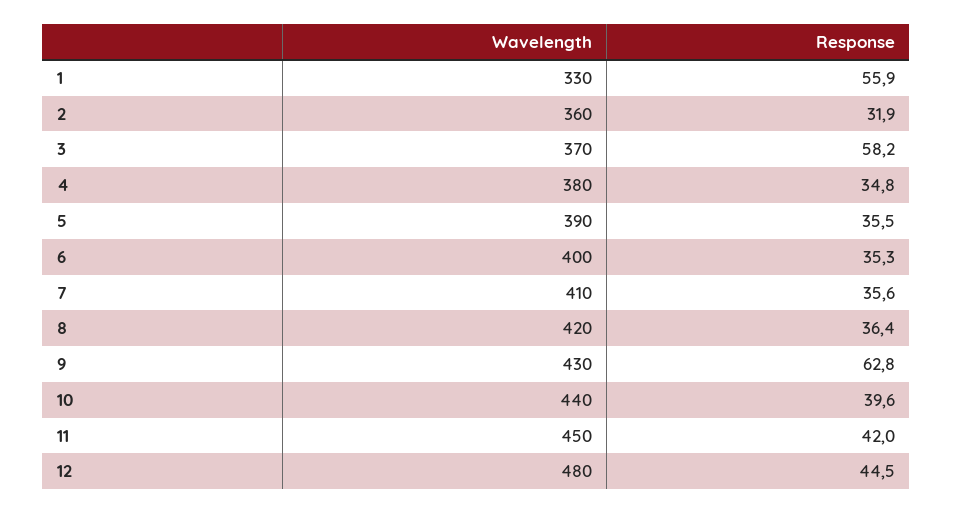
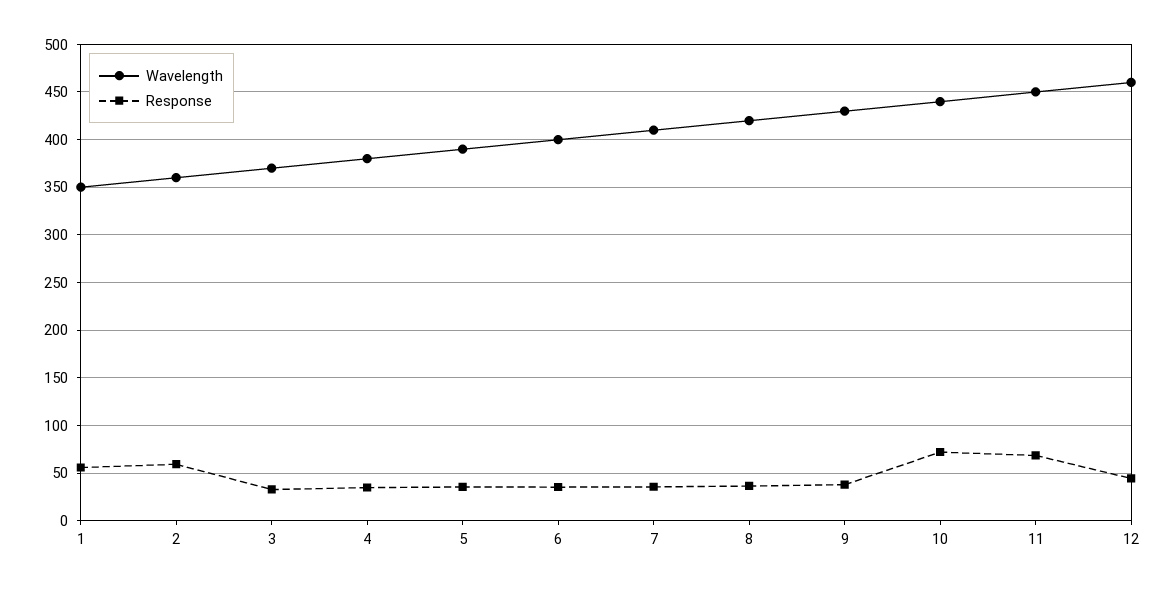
  {
    "Wavelength": {
-     "1": 330,
+     "1": 350,
      "2": 360,
      "3": 370,
      "4": 380,
      "5": 390,
      "6": 400,
      "7": 410,
      "8": 420,
      "9": 430,
      "10": 440,
      "11": 450,
-     "12": 480
+     "12": 460
    },
    "Response": {
      "1": 55.9,
-     "2": 31.9,
+     "2": 60,
-     "3": 58.2,
+     "3": 30,
      "4": 34.8,
      "5": 35.5,
      "6": 35.3,
      "7": 35.6,
      "8": 36.4,
-     "9": 62.8,
+     "9": 40,
-     "10": 39.6,
+     "10": 70,
-     "11": 42,
+     "11": 70,
      "12": 44.5
    }
  }

